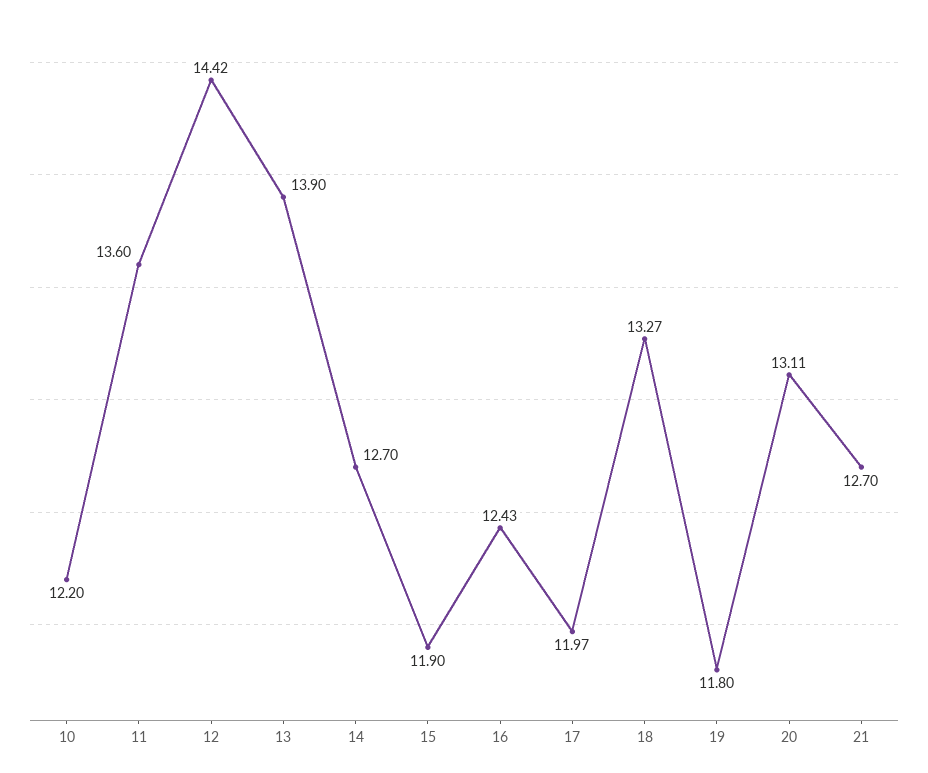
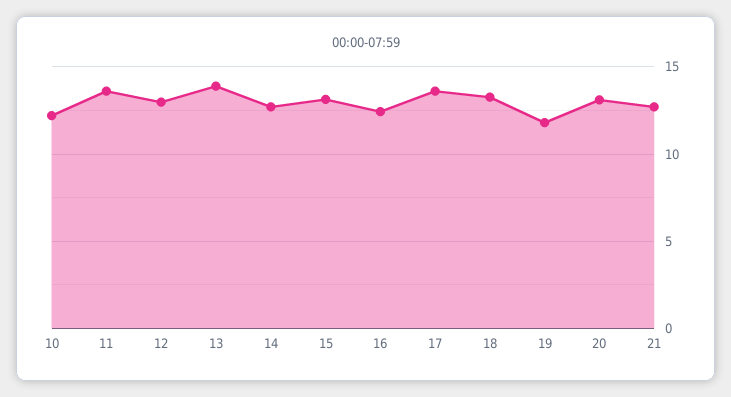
  {
    "10": 12.2,
    "11": 13.6,
-   "12": 14.42,
+   "12": 13,
    "13": 13.9,
    "14": 12.7,
-   "15": 11.9,
+   "15": 13,
    "16": 12.43,
-   "17": 11.97,
+   "17": 13.5,
    "18": 13.27,
    "19": 11.8,
    "20": 13.11,
    "21": 12.7
  }

